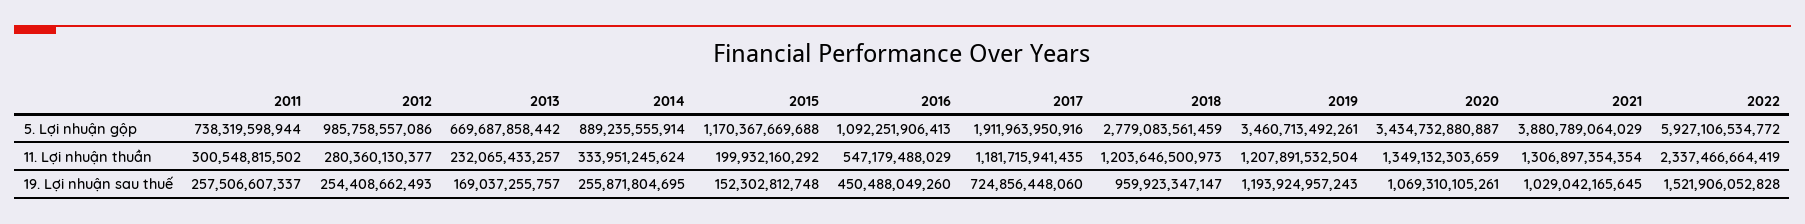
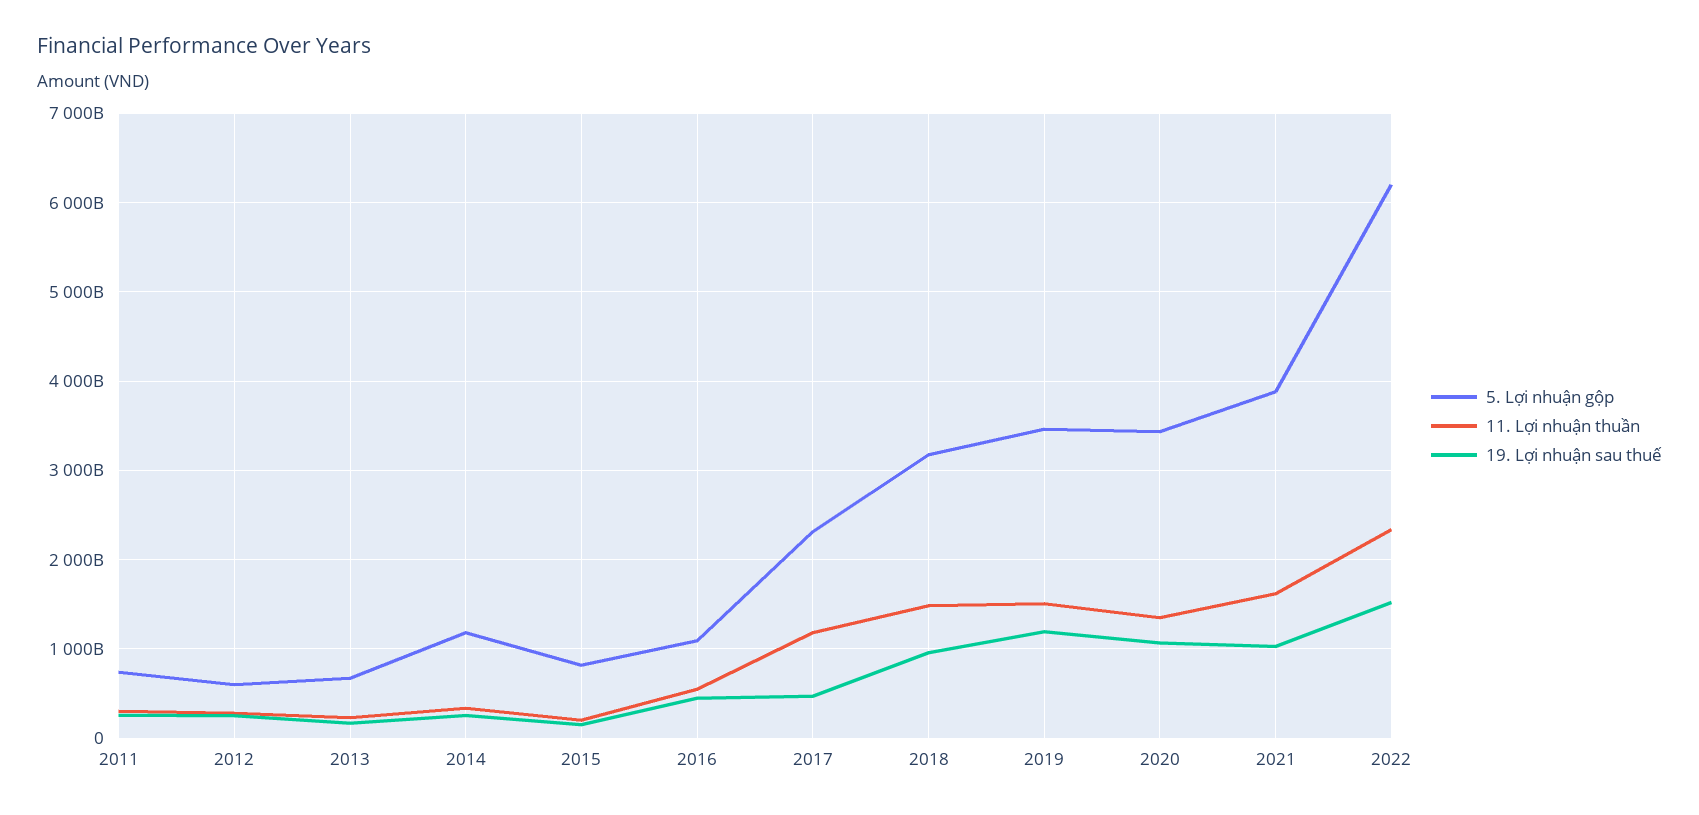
  {
    "5. Lợi nhuận gộp": {
      "2011": 738319598944,
-     "2012": 985758557086,
+     "2012": 600000000000,
      "2013": 669687858442,
-     "2014": 889235555914,
+     "2014": 1200000000000,
-     "2015": 1170367669688,
+     "2015": 800000000000,
      "2016": 1092251906413,
-     "2017": 1911963950916,
+     "2017": 2300000000000,
-     "2018": 2779083561459,
+     "2018": 3200000000000,
      "2019": 3460713492261,
      "2020": 3434732880887,
      "2021": 3880789064029,
-     "2022": 5927106534772
+     "2022": 6200000000000
    },
    "11. Lợi nhuận thuần": {
      "2011": 300548815502,
      "2012": 280360130377,
      "2013": 232065433257,
      "2014": 333951245624,
      "2015": 199932160292,
      "2016": 547179488029,
      "2017": 1181715941435,
-     "2018": 1203646500973,
+     "2018": 1500000000000,
-     "2019": 1207891532504,
+     "2019": 1500000000000,
      "2020": 1349132303659,
-     "2021": 1306897354354,
+     "2021": 1600000000000,
      "2022": 2337466664419
    },
    "19. Lợi nhuận sau thuế": {
      "2011": 257506607337,
      "2012": 254408662493,
      "2013": 169037255757,
      "2014": 255871804695,
      "2015": 152302812748,
      "2016": 450488049260,
-     "2017": 724856448060,
+     "2017": 500000000000,
      "2018": 959923347147,
      "2019": 1193924957243,
      "2020": 1069310105261,
      "2021": 1029042165645,
      "2022": 1521906052828
    }
  }

